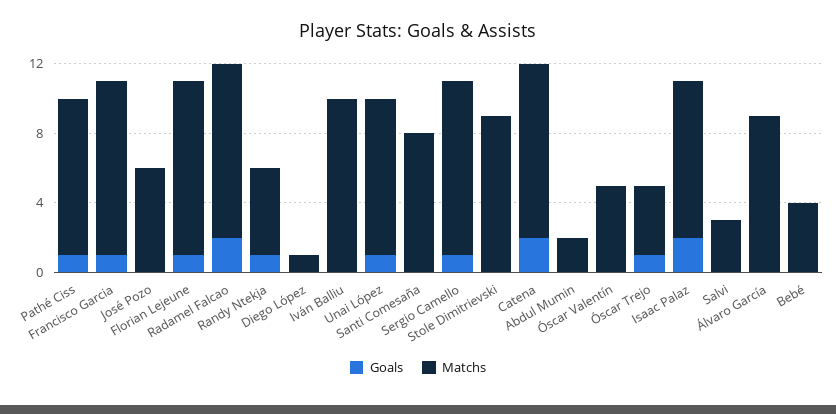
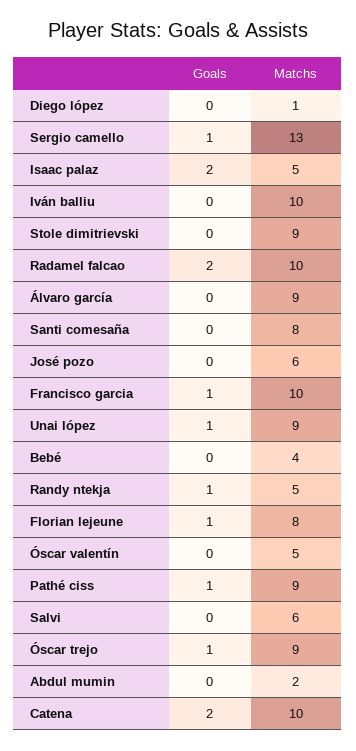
  {
    "Goals": {
      "Pathé Ciss": 1,
      "Francisco Garcia": 1,
      "José Pozo": 0,
      "Florian Lejeune": 1,
      "Radamel Falcao": 2,
      "Randy Ntekja": 1,
      "Diego López": 0,
      "Iván Balliu": 0,
      "Unai López": 1,
      "Santi Comesaña": 0,
      "Sergio Camello": 1,
      "Stole Dimitrievski": 0,
      "Catena": 2,
      "Abdul Mumin": 0,
      "Óscar Valentín": 0,
      "Óscar Trejo": 1,
      "Isaac Palaz": 2,
      "Salvi": 0,
      "Álvaro García": 0,
      "Bebé": 0
    },
    "Matchs": {
      "Pathé Ciss": 9,
      "Francisco Garcia": 10,
      "José Pozo": 6,
-     "Florian Lejeune": 10,
+     "Florian Lejeune": 8,
      "Radamel Falcao": 10,
      "Randy Ntekja": 5,
      "Diego López": 1,
      "Iván Balliu": 10,
      "Unai López": 9,
      "Santi Comesaña": 8,
-     "Sergio Camello": 10,
+     "Sergio Camello": 13,
      "Stole Dimitrievski": 9,
      "Catena": 10,
      "Abdul Mumin": 2,
      "Óscar Valentín": 5,
-     "Óscar Trejo": 4,
+     "Óscar Trejo": 9,
-     "Isaac Palaz": 9,
+     "Isaac Palaz": 5,
-     "Salvi": 3,
+     "Salvi": 6,
      "Álvaro García": 9,
      "Bebé": 4
    }
  }

